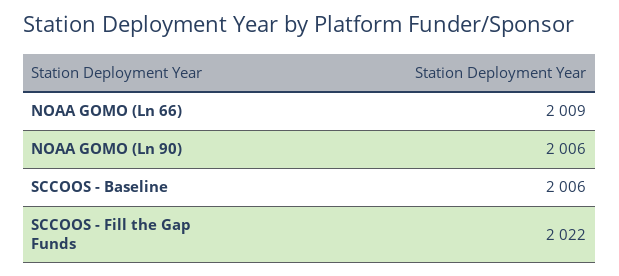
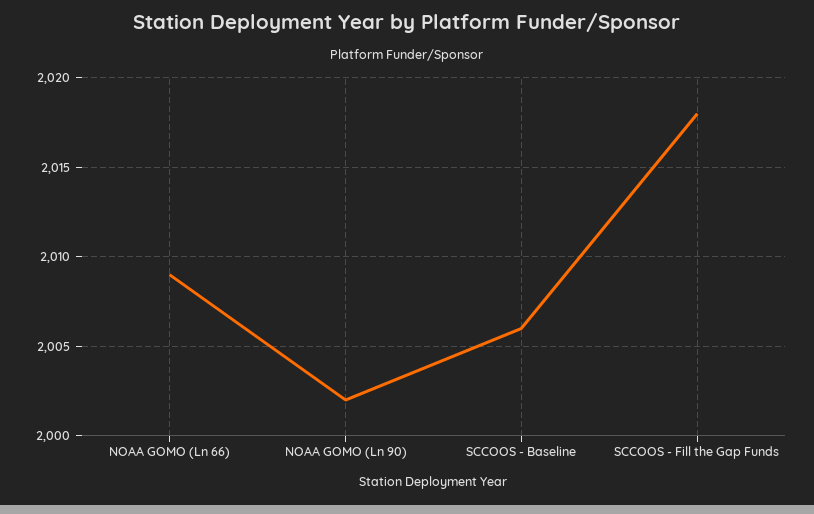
  {
    "NOAA GOMO (Ln 66)": 2009,
-   "NOAA GOMO (Ln 90)": 2006,
+   "NOAA GOMO (Ln 90)": 2002,
    "SCCOOS - Baseline": 2006,
-   "SCCOOS - Fill the Gap Funds": 2022
+   "SCCOOS - Fill the Gap Funds": 2018
  }

